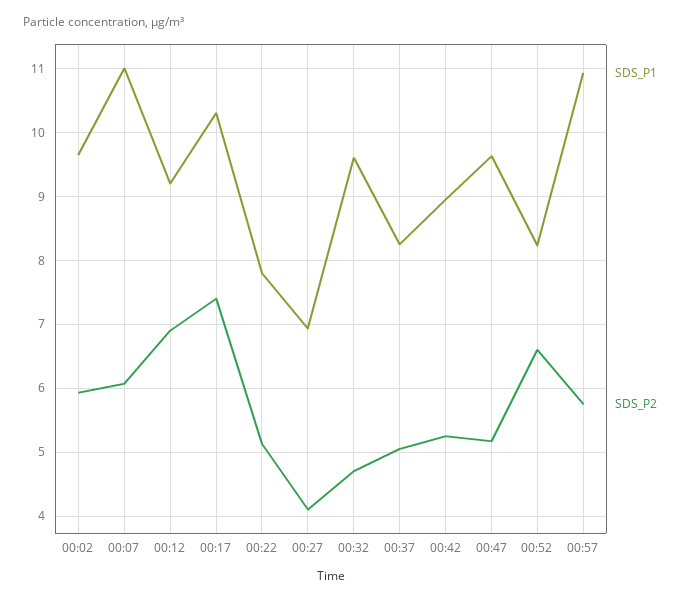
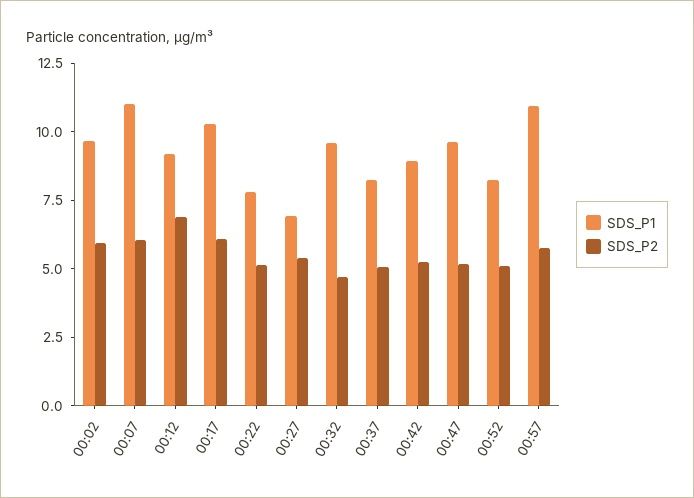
  {
    "SDS_P1": {
      "00:02": 9.7,
      "00:07": 11,
      "00:12": 9.2,
      "00:17": 10.3,
      "00:22": 7.8,
      "00:27": 6.9,
      "00:32": 9.6,
      "00:37": 8.3,
      "00:42": 9,
      "00:47": 9.6,
      "00:52": 8.2,
      "00:57": 10.9
    },
    "SDS_P2": {
      "00:02": 5.9,
      "00:07": 6.1,
      "00:12": 6.9,
-     "00:17": 7.4,
+     "00:17": 6,
      "00:22": 5.1,
-     "00:27": 4.1,
+     "00:27": 5.5,
      "00:32": 4.7,
      "00:37": 5.1,
      "00:42": 5.3,
      "00:47": 5.2,
-     "00:52": 6.6,
+     "00:52": 5,
      "00:57": 5.8
    }
  }

